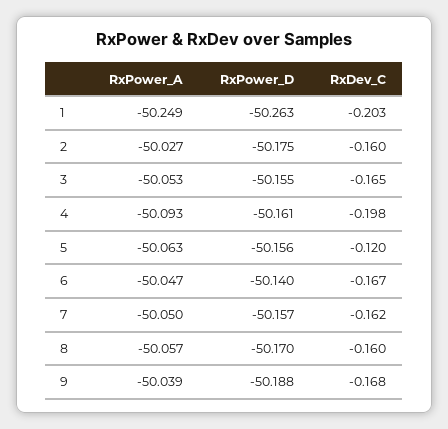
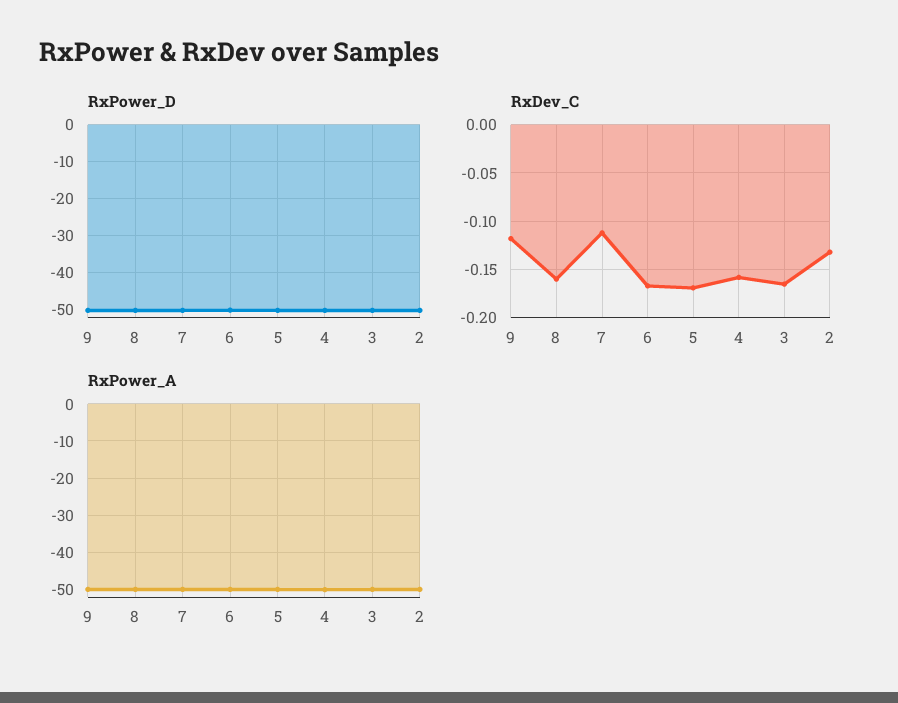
  {
    "RxPower_A": {
-     "1": -50.249,
      "2": -50.027,
      "3": -50.053,
      "4": -50.093,
      "5": -50.063,
      "6": -50.047,
      "7": -50.05,
      "8": -50.057,
      "9": -50.039
    },
    "RxPower_D": {
-     "1": -50.263,
      "2": -50.175,
      "3": -50.155,
      "4": -50.161,
      "5": -50.156,
      "6": -50.14,
      "7": -50.157,
      "8": -50.17,
      "9": -50.188
    },
    "RxDev_C": {
-     "1": -0.203,
-     "2": -0.16,
+     "2": -0.13,
      "3": -0.165,
-     "4": -0.198,
+     "4": -0.16,
-     "5": -0.12,
+     "5": -0.17,
      "6": -0.167,
-     "7": -0.162,
+     "7": -0.11,
      "8": -0.16,
-     "9": -0.168
+     "9": -0.12
    }
  }

